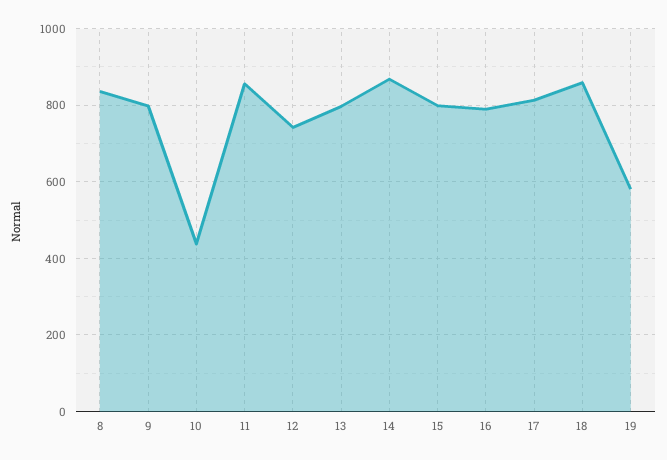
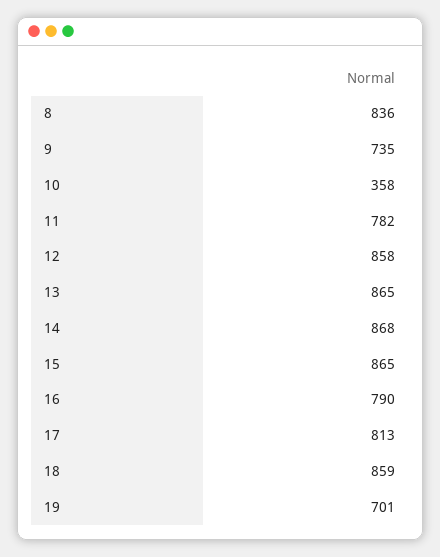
  {
    "8": 836,
-   "9": 800,
+   "9": 735,
-   "10": 440,
+   "10": 358,
-   "11": 860,
+   "11": 782,
-   "12": 740,
+   "12": 858,
-   "13": 800,
+   "13": 865,
    "14": 868,
-   "15": 800,
+   "15": 865,
    "16": 790,
    "17": 813,
    "18": 859,
-   "19": 580
+   "19": 701
  }

